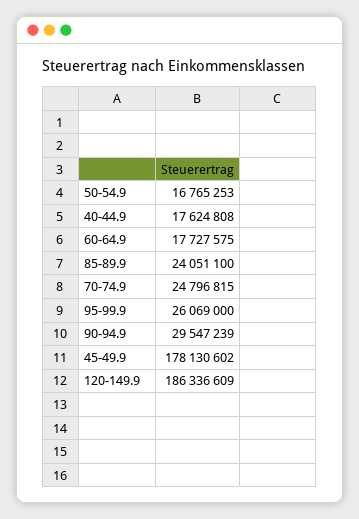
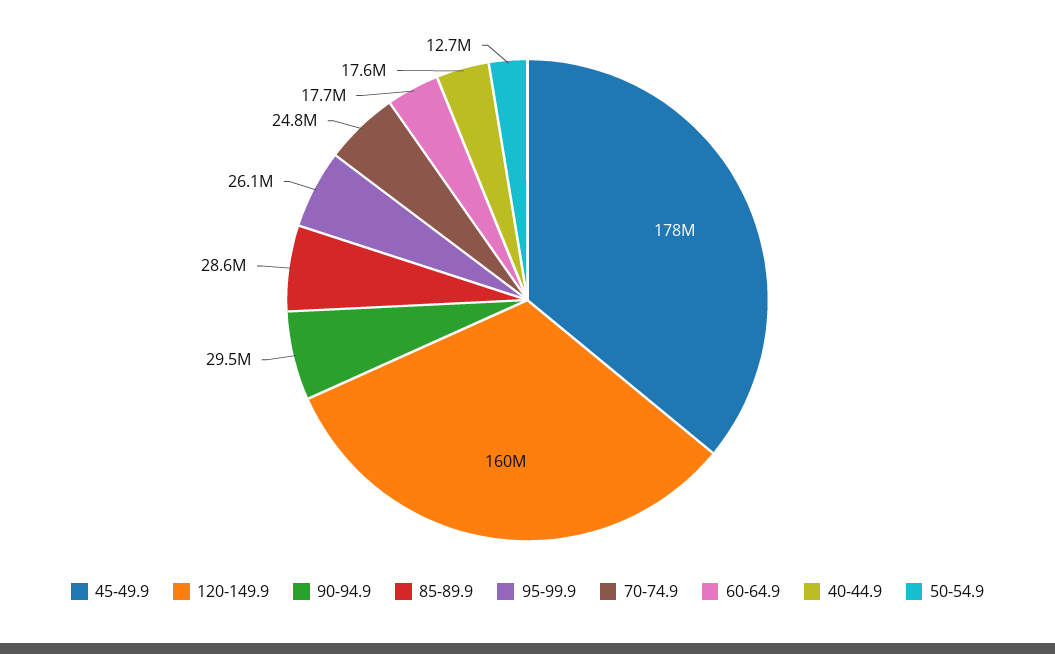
  {
-   "50-54.9": 16765253,
+   "50-54.9": 12700000,
    "40-44.9": 17624808,
    "60-64.9": 17727575,
-   "85-89.9": 24051100,
+   "85-89.9": 28600000,
    "70-74.9": 24796815,
    "95-99.9": 26069000,
    "90-94.9": 29547239,
    "45-49.9": 178130602,
-   "120-149.9": 186336609
+   "120-149.9": 160000000
  }

